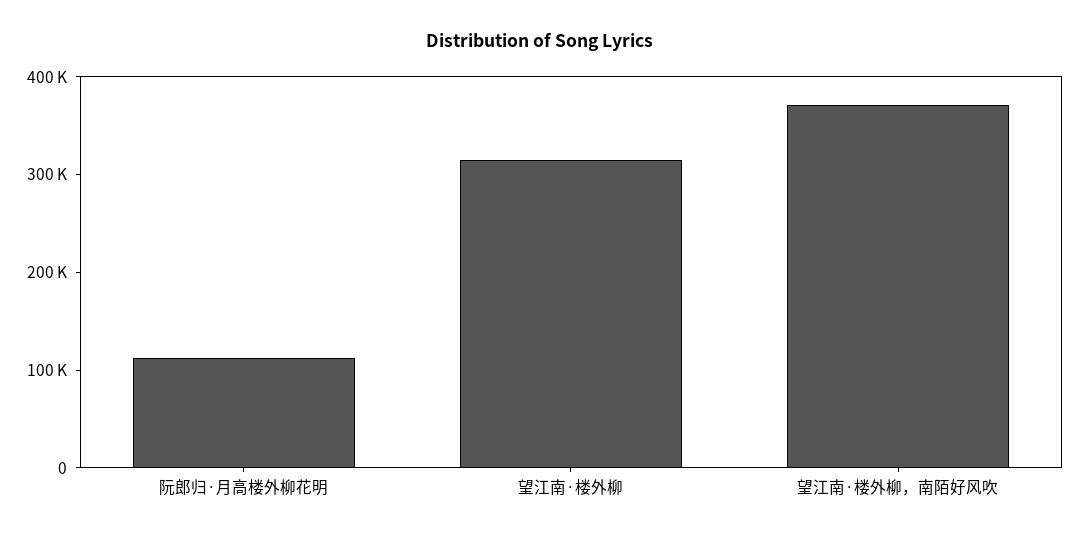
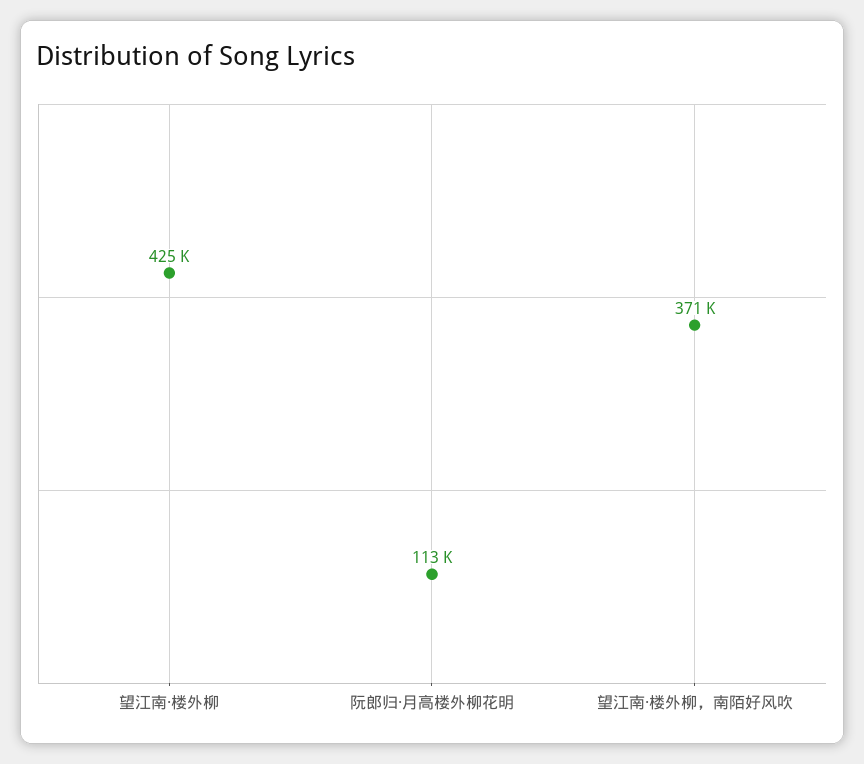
  {
    "阮郎归·月高楼外柳花明": 113000,
-   "望江南·楼外柳": 320000,
+   "望江南·楼外柳": 425000,
    "望江南·楼外柳，南陌好风吹": 371000
  }

